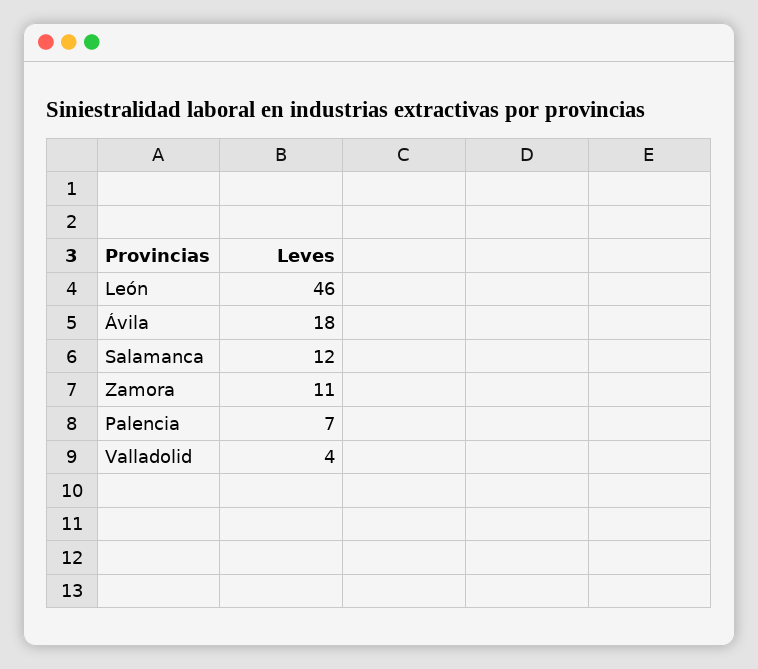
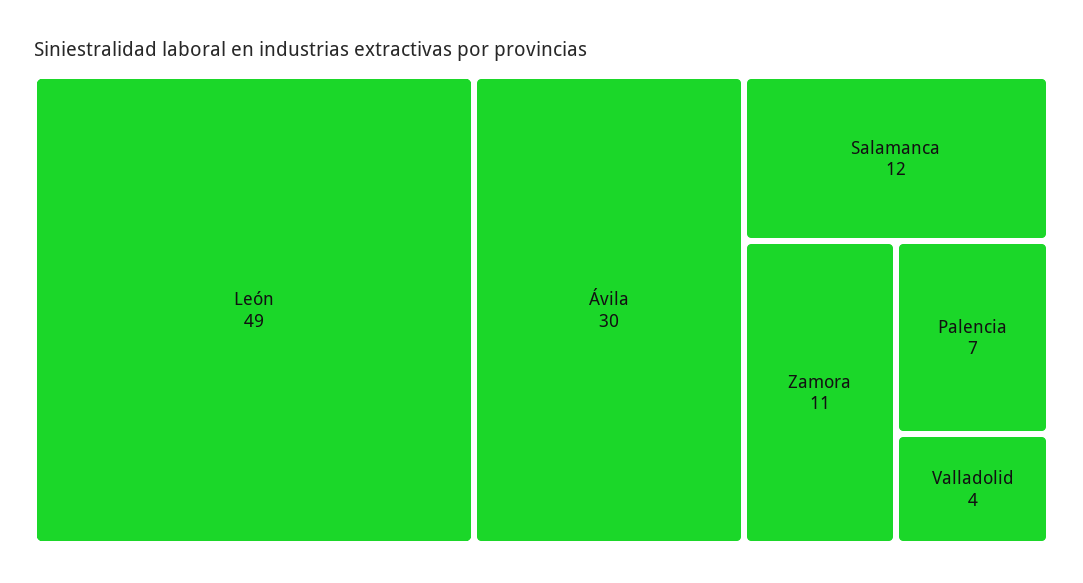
  {
-   "León": 46,
+   "León": 49,
-   "Ávila": 18,
+   "Ávila": 30,
    "Salamanca": 12,
    "Zamora": 11,
    "Palencia": 7,
    "Valladolid": 4
  }

